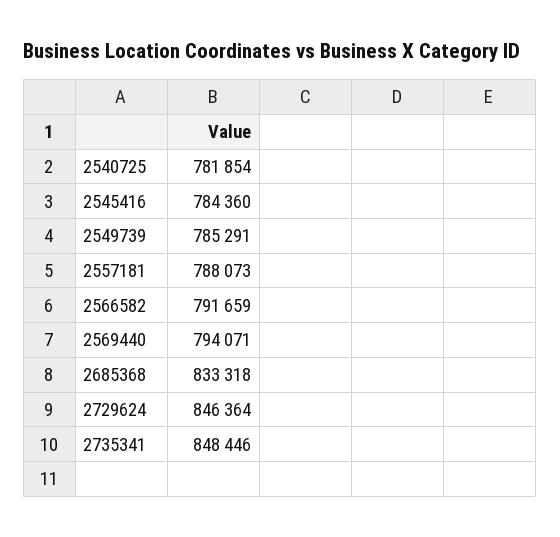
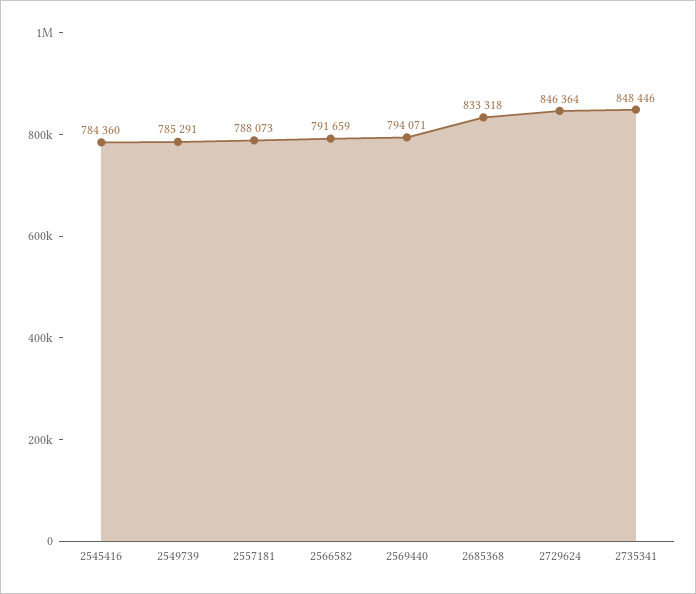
  {
-   "2540725": 781854,
    "2545416": 784360,
    "2549739": 785291,
    "2557181": 788073,
    "2566582": 791659,
    "2569440": 794071,
    "2685368": 833318,
    "2729624": 846364,
    "2735341": 848446
  }

